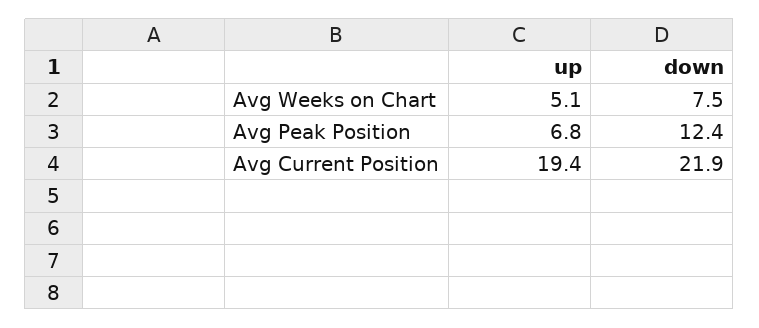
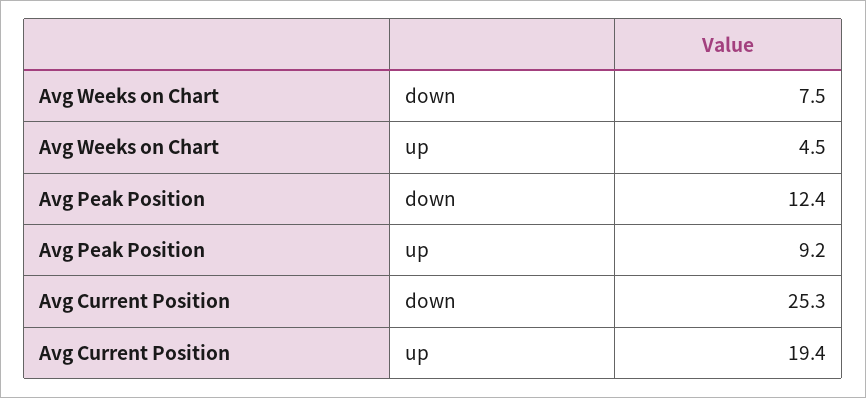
  {
    "up": {
-     "Avg Weeks on Chart": 5.1,
+     "Avg Weeks on Chart": 4.5,
-     "Avg Peak Position": 6.8,
+     "Avg Peak Position": 9.2,
      "Avg Current Position": 19.4
    },
    "down": {
      "Avg Weeks on Chart": 7.5,
      "Avg Peak Position": 12.4,
-     "Avg Current Position": 21.9
+     "Avg Current Position": 25.3
    }
  }

